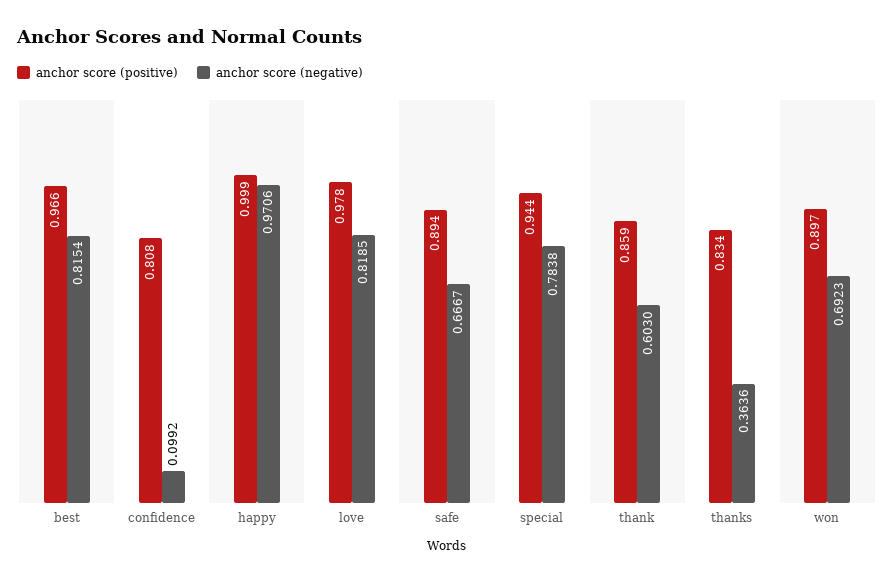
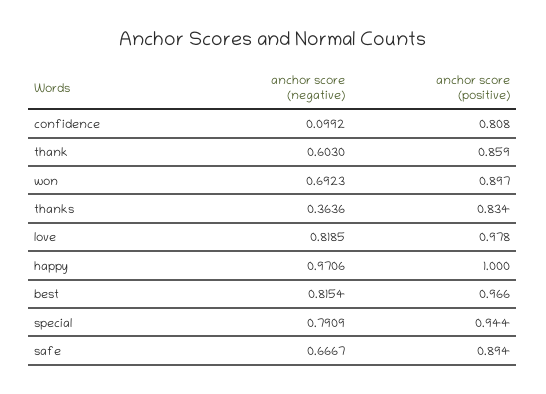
  {
    "anchor score (positive)": {
      "best": 0.966,
      "confidence": 0.808,
-     "happy": 0.999,
+     "happy": 1,
      "love": 0.978,
      "safe": 0.894,
      "special": 0.944,
      "thank": 0.859,
      "thanks": 0.834,
      "won": 0.897
    },
    "anchor score (negative)": {
      "best": 0.8154,
      "confidence": 0.0992,
      "happy": 0.9706,
      "love": 0.8185,
      "safe": 0.6667,
-     "special": 0.7838,
+     "special": 0.7909,
      "thank": 0.603,
      "thanks": 0.3636,
      "won": 0.6923
    }
  }

